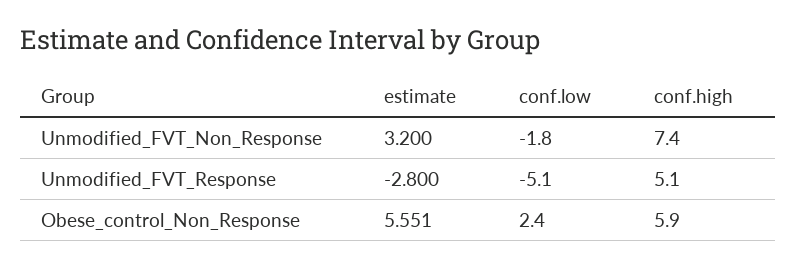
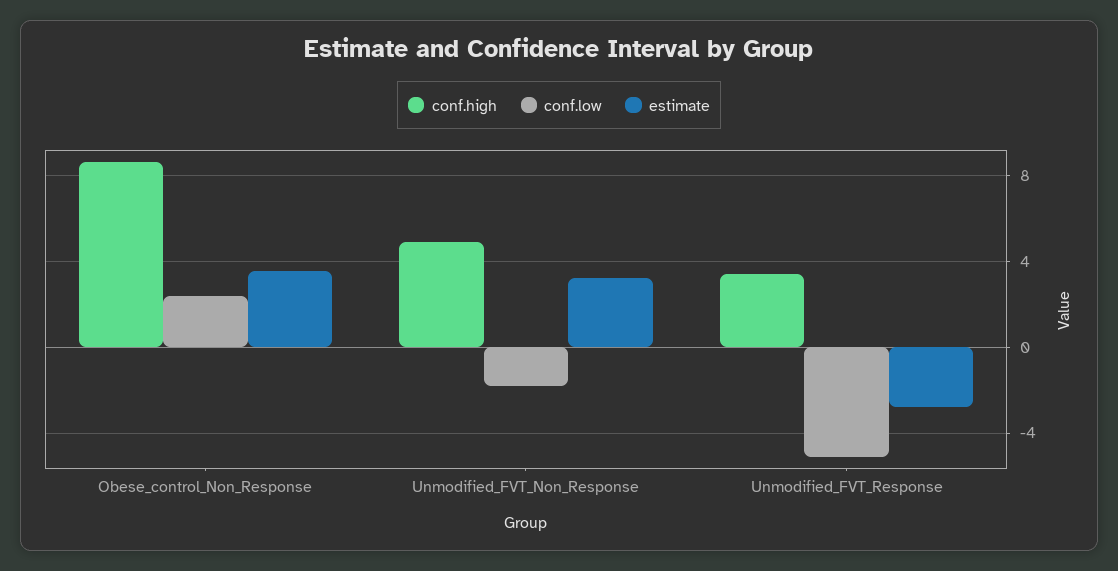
  {
    "estimate": {
      "Unmodified_FVT_Non_Response": 3.2,
      "Unmodified_FVT_Response": -2.8,
-     "Obese_control_Non_Response": 5.551
+     "Obese_control_Non_Response": 3.5
    },
    "conf.low": {
      "Unmodified_FVT_Non_Response": -1.8,
      "Unmodified_FVT_Response": -5.1,
      "Obese_control_Non_Response": 2.4
    },
    "conf.high": {
-     "Unmodified_FVT_Non_Response": 7.4,
+     "Unmodified_FVT_Non_Response": 5,
-     "Unmodified_FVT_Response": 5.1,
+     "Unmodified_FVT_Response": 3.5,
-     "Obese_control_Non_Response": 5.9
+     "Obese_control_Non_Response": 8.5
    }
  }

